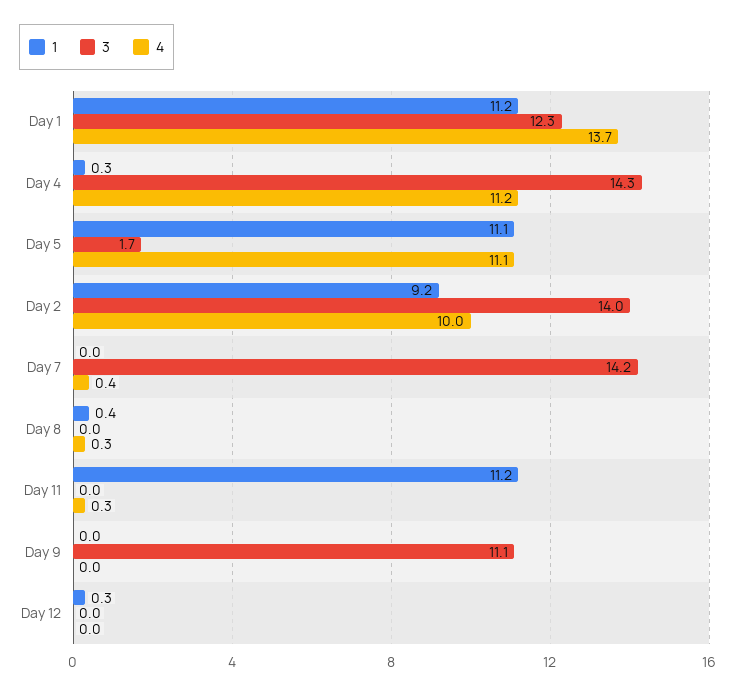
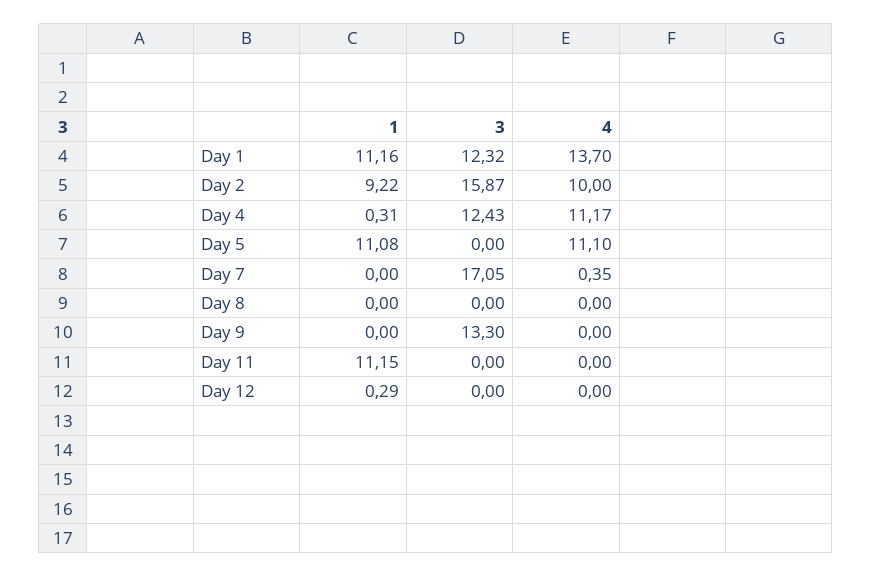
  {
    "1": {
      "Day 1": 11.16,
      "Day 4": 0.31,
      "Day 5": 11.08,
      "Day 2": 9.22,
      "Day 7": 0,
-     "Day 8": 0.4,
+     "Day 8": 0,
      "Day 11": 11.15,
      "Day 9": 0,
      "Day 12": 0.29
    },
    "3": {
      "Day 1": 12.32,
-     "Day 4": 14.3,
+     "Day 4": 12.43,
-     "Day 5": 1.7,
+     "Day 5": 0,
-     "Day 2": 14,
+     "Day 2": 15.87,
-     "Day 7": 14.2,
+     "Day 7": 17.05,
      "Day 8": 0,
      "Day 11": 0,
-     "Day 9": 11.1,
+     "Day 9": 13.3,
      "Day 12": 0
    },
    "4": {
      "Day 1": 13.7,
      "Day 4": 11.17,
      "Day 5": 11.1,
      "Day 2": 10,
      "Day 7": 0.35,
-     "Day 8": 0.3,
+     "Day 8": 0,
-     "Day 11": 0.3,
+     "Day 11": 0,
      "Day 9": 0,
      "Day 12": 0
    }
  }

